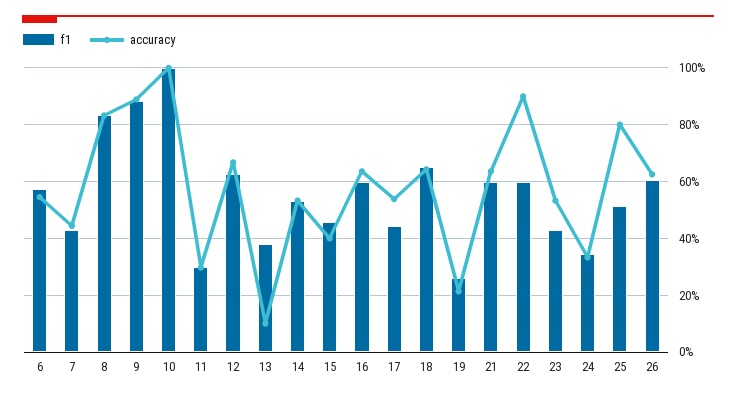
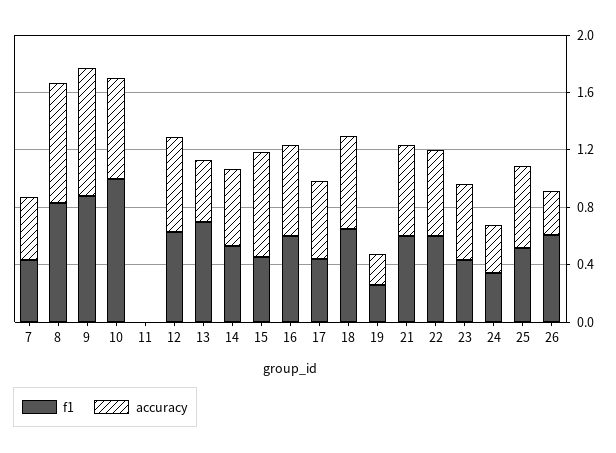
  {
    "f1": {
-     "6": 0.575,
      "7": 0.425,
      "8": 0.825,
      "9": 0.875,
      "10": 1,
-     "11": 0.3,
+     "11": 0,
      "12": 0.625,
-     "13": 0.375,
+     "13": 0.7,
      "14": 0.525,
      "15": 0.45,
      "16": 0.6,
      "17": 0.45,
      "18": 0.65,
      "19": 0.25,
      "21": 0.6,
      "22": 0.6,
      "23": 0.425,
      "24": 0.35,
      "25": 0.525,
      "26": 0.6
    },
    "accuracy": {
-     "6": 0.55,
      "7": 0.45,
      "8": 0.825,
      "9": 0.9,
-     "10": 1,
+     "10": 0.7,
-     "11": 0.3,
+     "11": 0,
      "12": 0.675,
-     "13": 0.1,
+     "13": 0.4,
      "14": 0.525,
-     "15": 0.4,
+     "15": 0.7,
      "16": 0.625,
      "17": 0.55,
      "18": 0.65,
      "19": 0.225,
      "21": 0.625,
-     "22": 0.9,
+     "22": 0.6,
      "23": 0.525,
      "24": 0.325,
-     "25": 0.8,
+     "25": 0.6,
-     "26": 0.625
+     "26": 0.3
    }
  }

